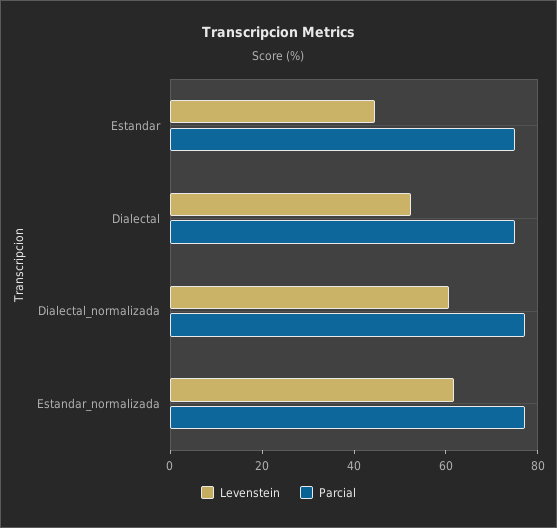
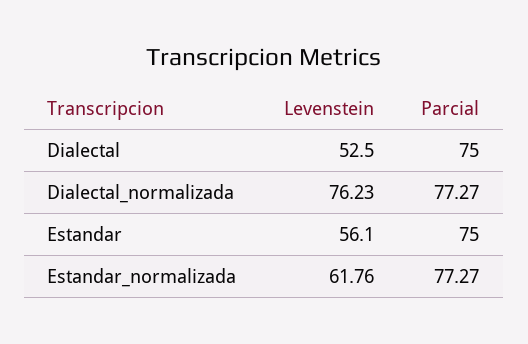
  {
    "Levenstein": {
-     "Estandar": 45,
+     "Estandar": 56.1,
      "Dialectal": 52.5,
-     "Dialectal_normalizada": 60,
+     "Dialectal_normalizada": 76.23,
      "Estandar_normalizada": 61.76
    },
    "Parcial": {
      "Estandar": 75,
      "Dialectal": 75,
      "Dialectal_normalizada": 77.27,
      "Estandar_normalizada": 77.27
    }
  }

